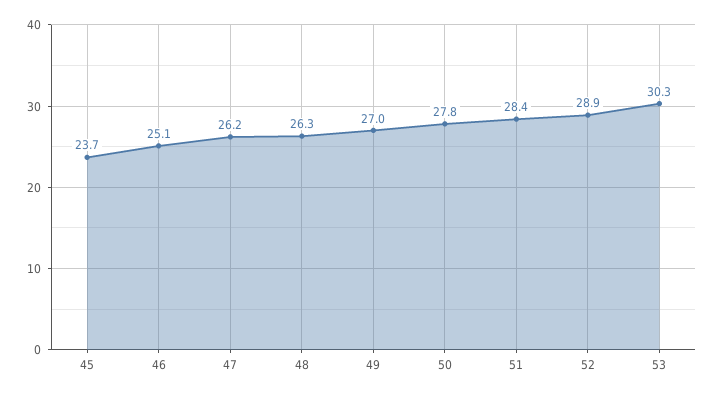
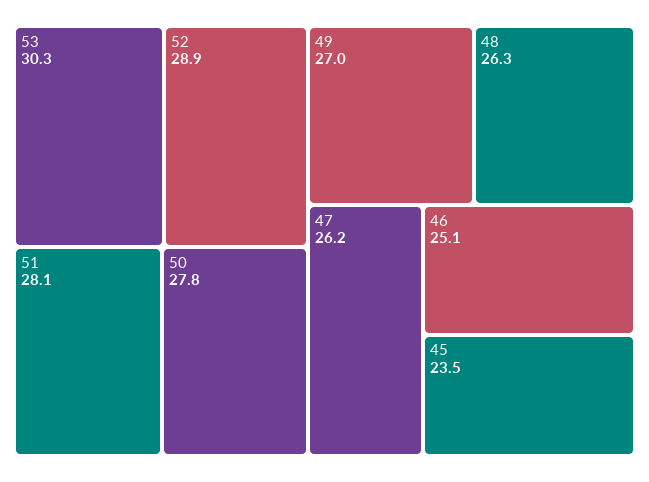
  {
-   "45": 23.7,
+   "45": 23.5,
    "46": 25.1,
    "47": 26.2,
    "48": 26.3,
    "49": 27,
    "50": 27.8,
-   "51": 28.4,
+   "51": 28.1,
    "52": 28.9,
    "53": 30.3
  }

